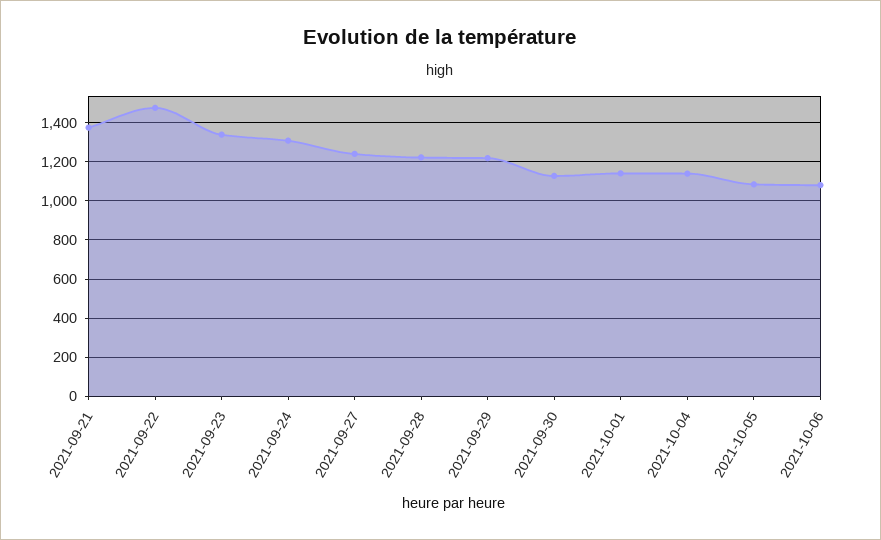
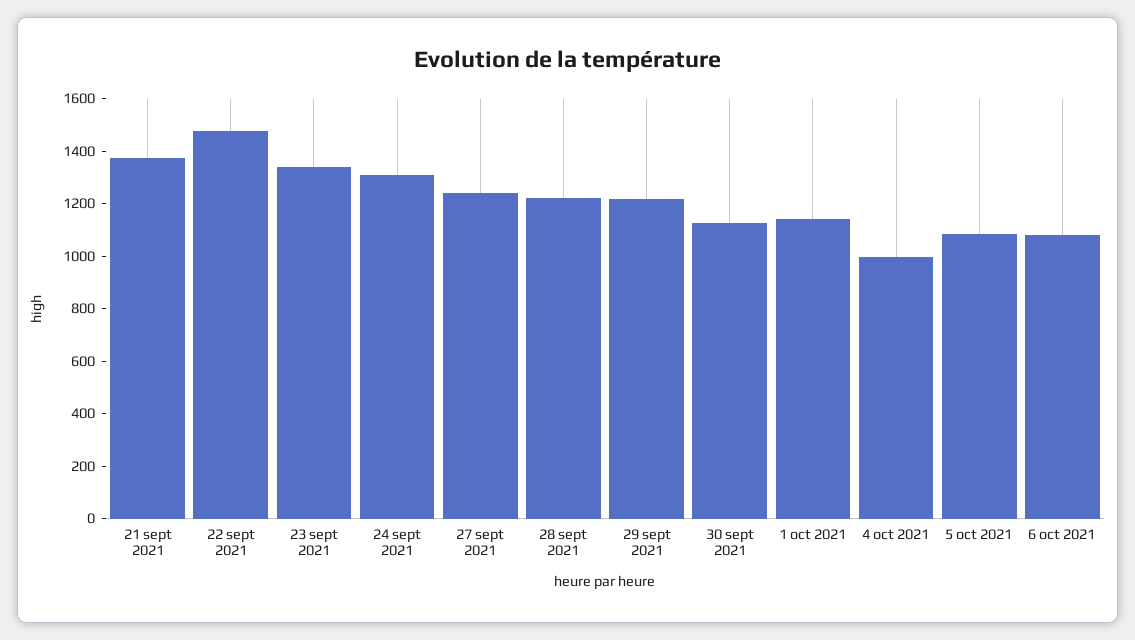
  {
    "2021-09-21": 1400,
    "2021-09-22": 1500,
    "2021-09-23": 1350,
    "2021-09-24": 1300,
    "2021-09-27": 1250,
    "2021-09-28": 1200,
    "2021-09-29": 1200,
    "2021-09-30": 1150,
    "2021-10-01": 1150,
-   "2021-10-04": 1150,
+   "2021-10-04": 1000,
    "2021-10-05": 1100,
    "2021-10-06": 1100
  }

